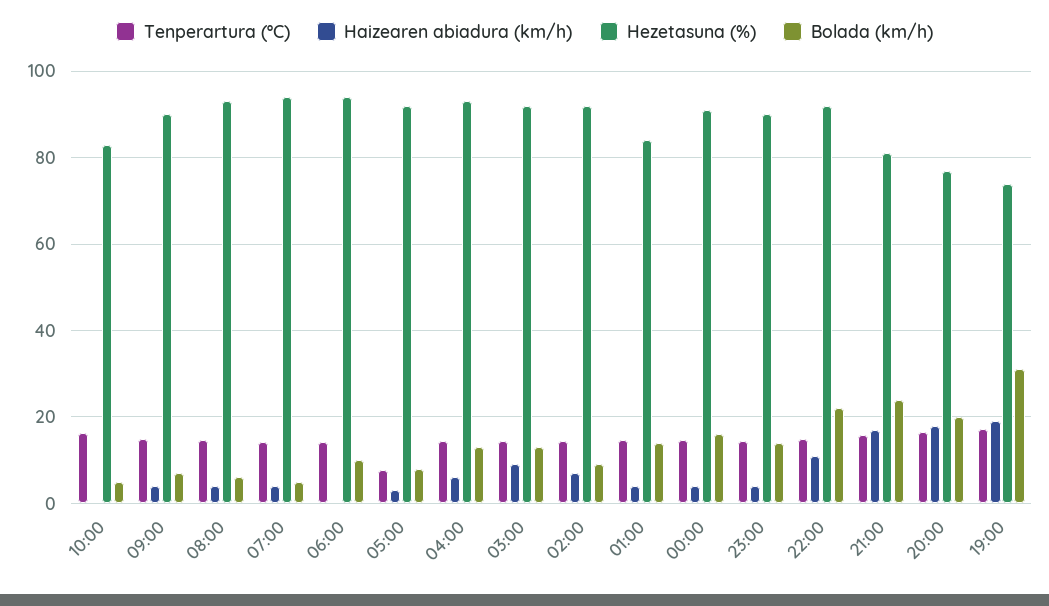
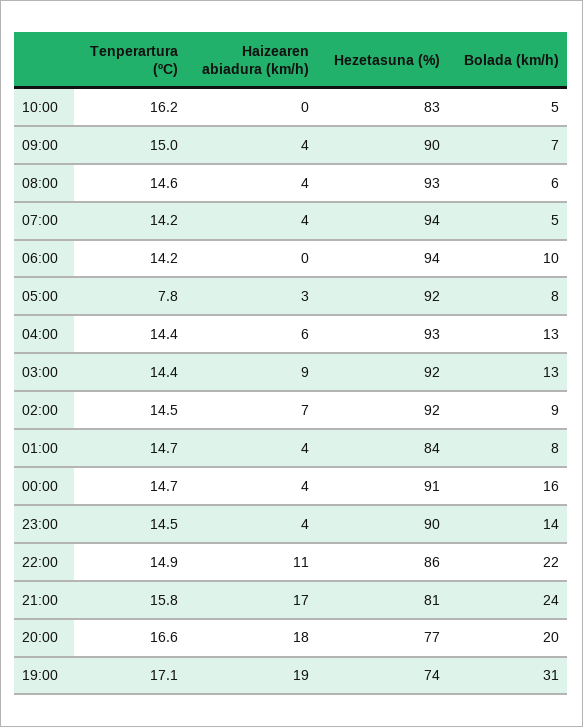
  {
    "Tenperartura (ºC)": {
      "10:00": 16.2,
      "09:00": 15,
      "08:00": 14.6,
      "07:00": 14.2,
      "06:00": 14.2,
      "05:00": 7.8,
      "04:00": 14.4,
      "03:00": 14.4,
      "02:00": 14.5,
      "01:00": 14.7,
      "00:00": 14.7,
      "23:00": 14.5,
      "22:00": 14.9,
      "21:00": 15.8,
      "20:00": 16.6,
      "19:00": 17.1
    },
    "Haizearen abiadura (km/h)": {
      "10:00": 0,
      "09:00": 4,
      "08:00": 4,
      "07:00": 4,
      "06:00": 0,
      "05:00": 3,
      "04:00": 6,
      "03:00": 9,
      "02:00": 7,
      "01:00": 4,
      "00:00": 4,
      "23:00": 4,
      "22:00": 11,
      "21:00": 17,
      "20:00": 18,
      "19:00": 19
    },
    "Hezetasuna (%)": {
      "10:00": 83,
      "09:00": 90,
      "08:00": 93,
      "07:00": 94,
      "06:00": 94,
      "05:00": 92,
      "04:00": 93,
      "03:00": 92,
      "02:00": 92,
      "01:00": 84,
      "00:00": 91,
      "23:00": 90,
-     "22:00": 92,
+     "22:00": 86,
      "21:00": 81,
      "20:00": 77,
      "19:00": 74
    },
    "Bolada (km/h)": {
      "10:00": 5,
      "09:00": 7,
      "08:00": 6,
      "07:00": 5,
      "06:00": 10,
      "05:00": 8,
      "04:00": 13,
      "03:00": 13,
      "02:00": 9,
-     "01:00": 14,
+     "01:00": 8,
      "00:00": 16,
      "23:00": 14,
      "22:00": 22,
      "21:00": 24,
      "20:00": 20,
      "19:00": 31
    }
  }

